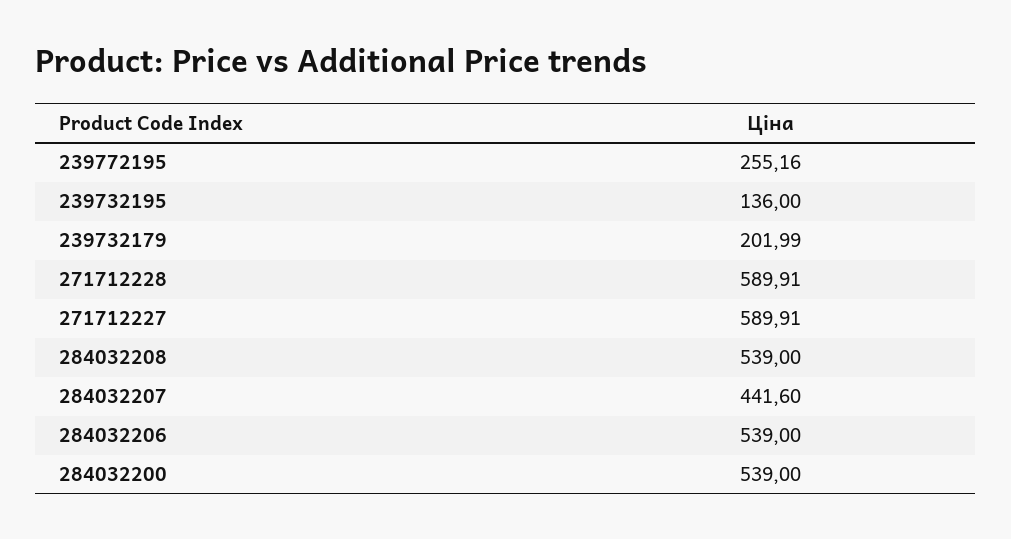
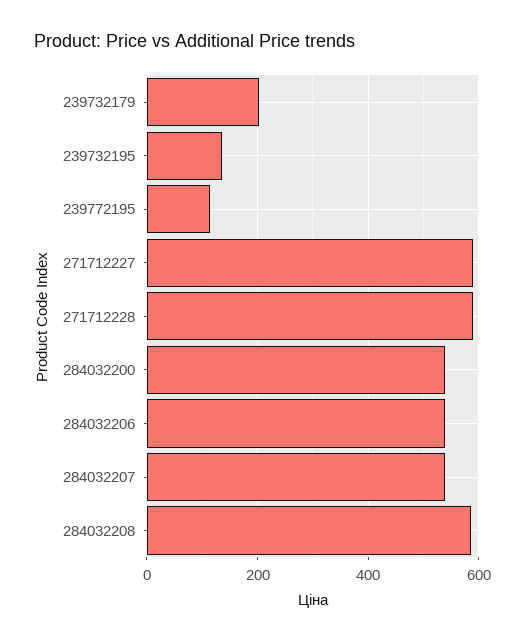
  {
-   "239772195": 255.16,
+   "239772195": 120,
    "239732195": 136,
    "239732179": 201.99,
    "271712228": 589.91,
    "271712227": 589.91,
-   "284032208": 539,
+   "284032208": 580,
-   "284032207": 441.6,
+   "284032207": 540,
    "284032206": 539,
    "284032200": 539
  }

